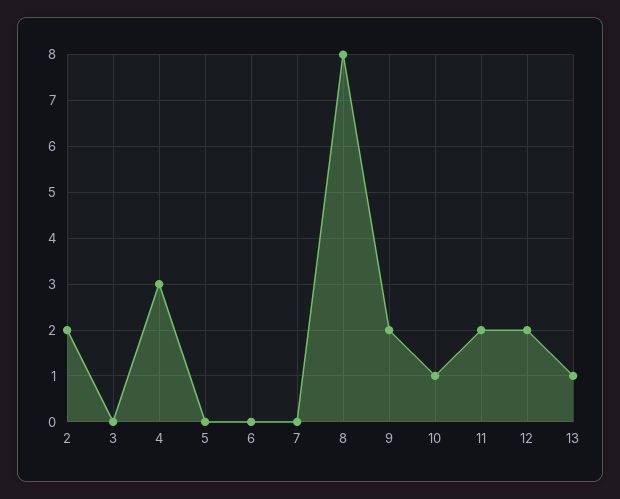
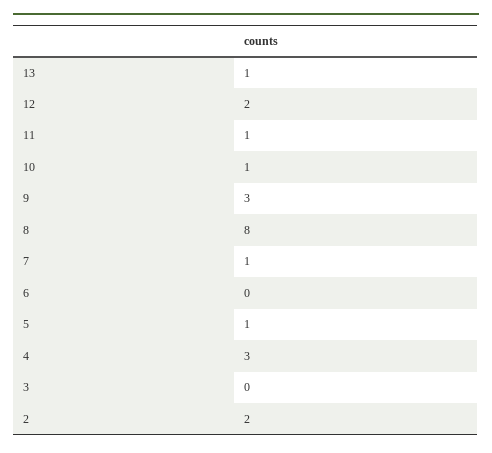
  {
    "2": 2,
    "3": 0,
    "4": 3,
-   "5": 0,
+   "5": 1,
    "6": 0,
-   "7": 0,
+   "7": 1,
    "8": 8,
-   "9": 2,
+   "9": 3,
    "10": 1,
-   "11": 2,
+   "11": 1,
    "12": 2,
    "13": 1
  }

